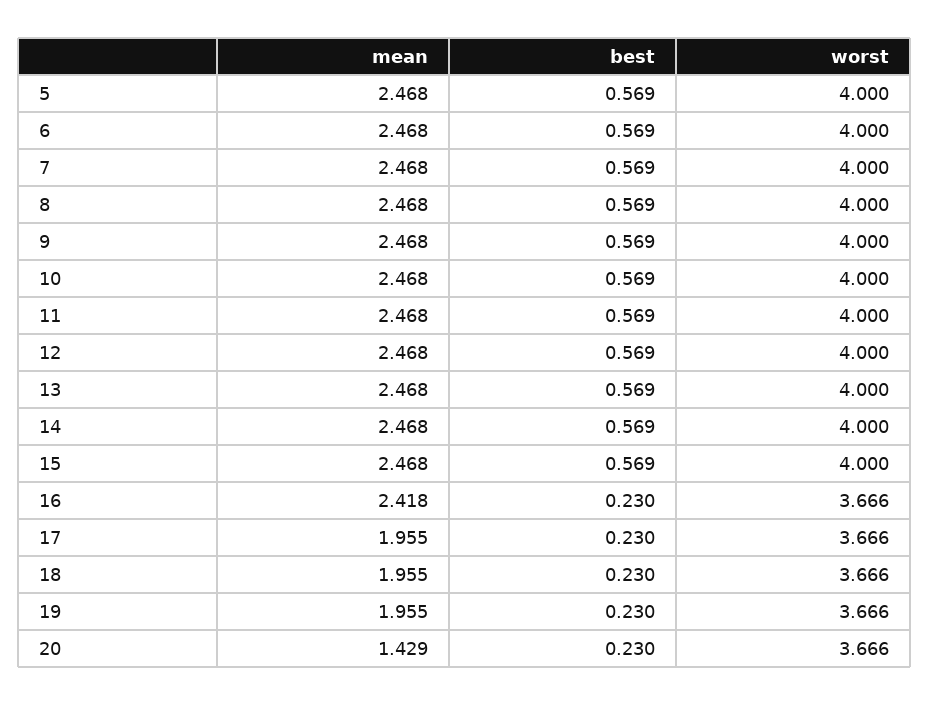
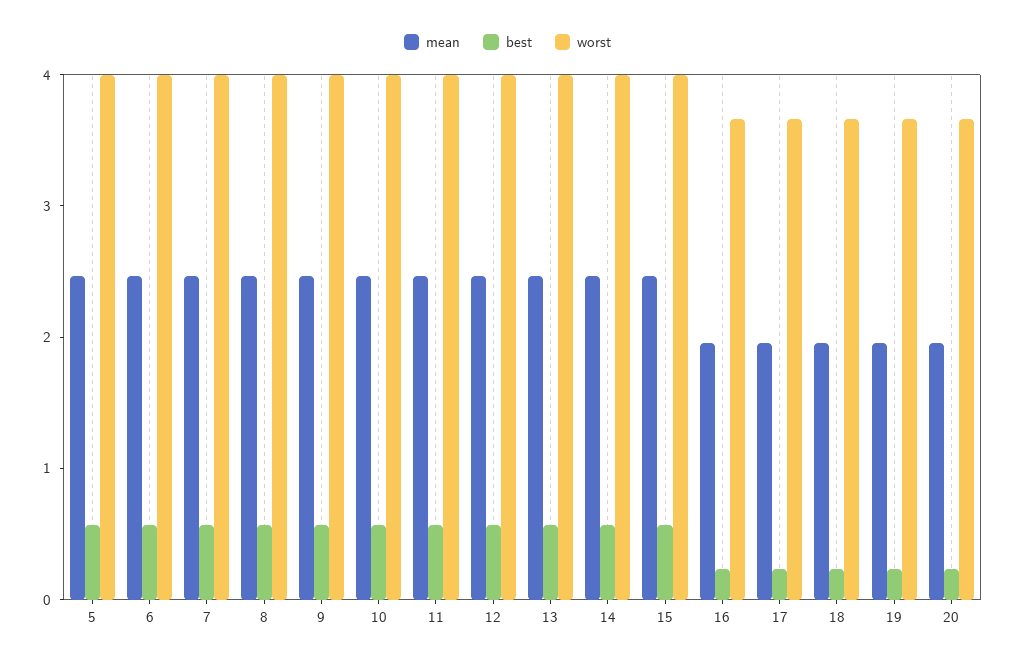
  {
    "mean": {
      "5": 2.468,
      "6": 2.468,
      "7": 2.468,
      "8": 2.468,
      "9": 2.468,
      "10": 2.468,
      "11": 2.468,
      "12": 2.468,
      "13": 2.468,
      "14": 2.468,
      "15": 2.468,
-     "16": 2.418,
+     "16": 2,
      "17": 1.955,
      "18": 1.955,
      "19": 1.955,
-     "20": 1.429
+     "20": 2
    },
    "best": {
      "5": 0.569,
      "6": 0.569,
      "7": 0.569,
      "8": 0.569,
      "9": 0.569,
      "10": 0.569,
      "11": 0.569,
      "12": 0.569,
      "13": 0.569,
      "14": 0.569,
      "15": 0.569,
      "16": 0.23,
      "17": 0.23,
      "18": 0.23,
      "19": 0.23,
      "20": 0.23
    },
    "worst": {
      "5": 4,
      "6": 4,
      "7": 4,
      "8": 4,
      "9": 4,
      "10": 4,
      "11": 4,
      "12": 4,
      "13": 4,
      "14": 4,
      "15": 4,
      "16": 3.666,
      "17": 3.666,
      "18": 3.666,
      "19": 3.666,
      "20": 3.666
    }
  }

